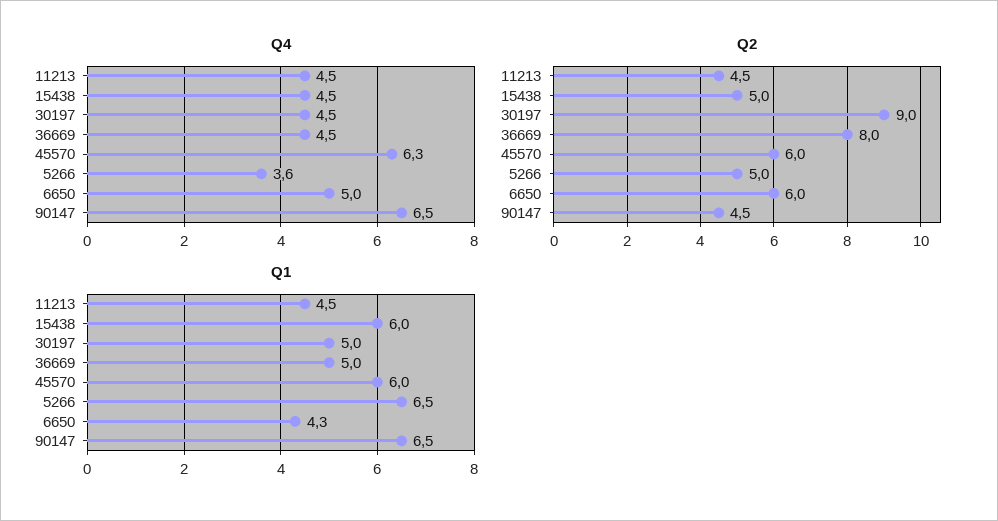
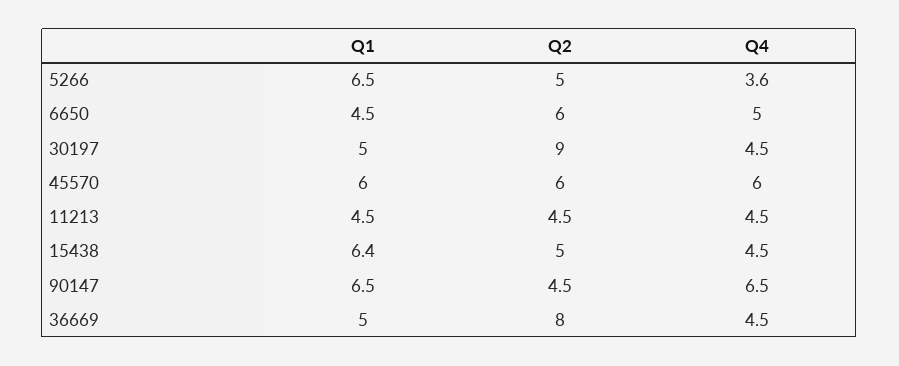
  {
    "Q4": {
      "11213": 4.5,
      "15438": 4.5,
      "30197": 4.5,
      "36669": 4.5,
-     "45570": 6.3,
+     "45570": 6,
      "5266": 3.6,
      "6650": 5,
      "90147": 6.5
    },
    "Q2": {
      "11213": 4.5,
      "15438": 5,
      "30197": 9,
      "36669": 8,
      "45570": 6,
      "5266": 5,
      "6650": 6,
      "90147": 4.5
    },
    "Q1": {
      "11213": 4.5,
-     "15438": 6,
+     "15438": 6.4,
      "30197": 5,
      "36669": 5,
      "45570": 6,
      "5266": 6.5,
-     "6650": 4.3,
+     "6650": 4.5,
      "90147": 6.5
    }
  }

